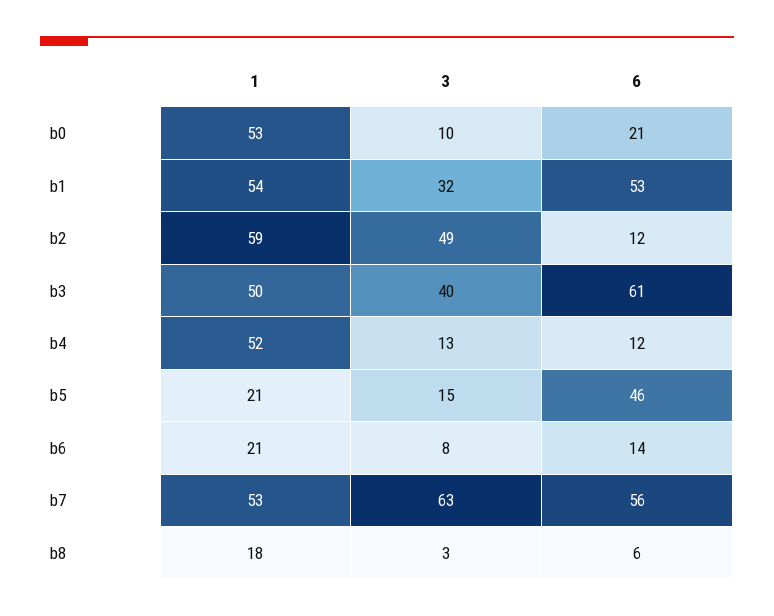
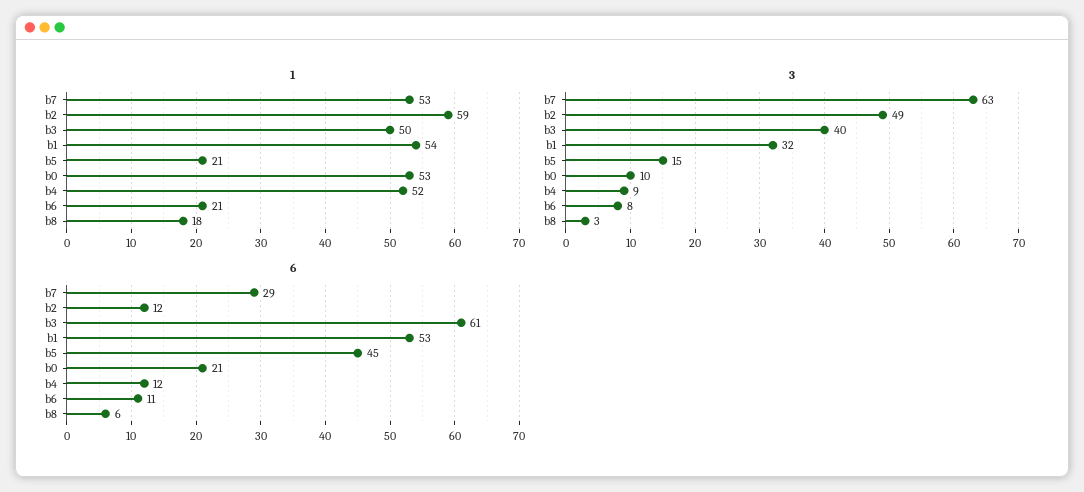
  {
    "1": {
      "b0": 53,
      "b1": 54,
      "b2": 59,
      "b3": 50,
      "b4": 52,
      "b5": 21,
      "b6": 21,
      "b7": 53,
      "b8": 18
    },
    "3": {
      "b0": 10,
      "b1": 32,
      "b2": 49,
      "b3": 40,
-     "b4": 13,
+     "b4": 9,
      "b5": 15,
      "b6": 8,
      "b7": 63,
      "b8": 3
    },
    "6": {
      "b0": 21,
      "b1": 53,
      "b2": 12,
      "b3": 61,
      "b4": 12,
-     "b5": 46,
+     "b5": 45,
-     "b6": 14,
+     "b6": 11,
-     "b7": 56,
+     "b7": 29,
      "b8": 6
    }
  }

